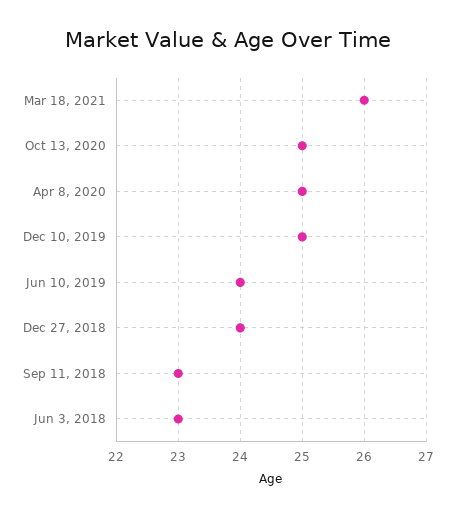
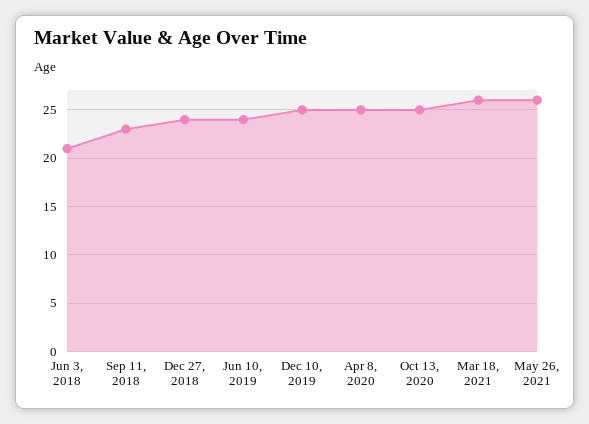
  {
    "Mar 18, 2021": 26,
    "Oct 13, 2020": 25,
    "Apr 8, 2020": 25,
    "Dec 10, 2019": 25,
    "Jun 10, 2019": 24,
    "Dec 27, 2018": 24,
    "Sep 11, 2018": 23,
-   "Jun 3, 2018": 23
+   "Jun 3, 2018": 21,
+   "May 26, 2021": 26
  }

